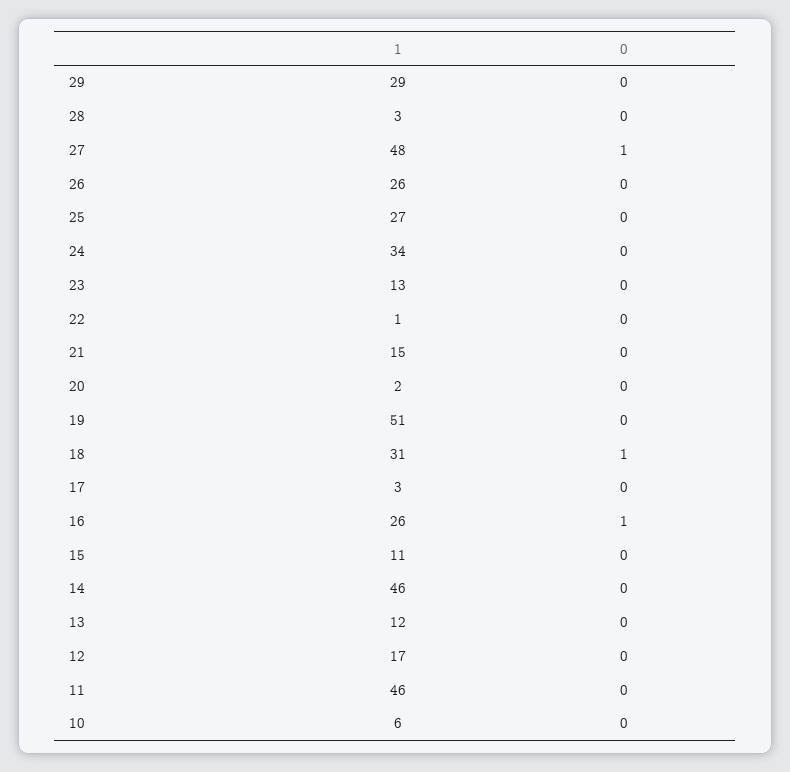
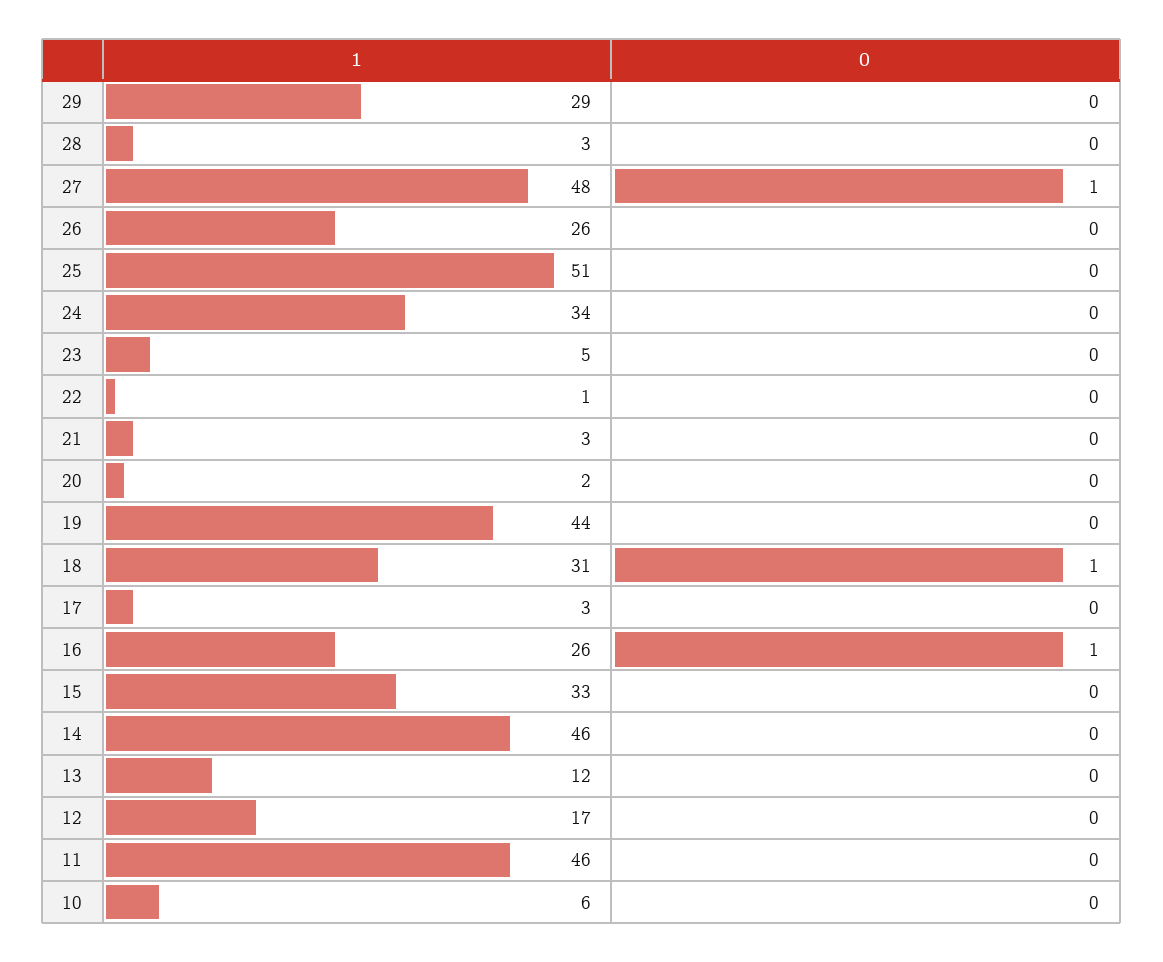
  {
    "1": {
      "29": 29,
      "28": 3,
      "27": 48,
      "26": 26,
-     "25": 27,
+     "25": 51,
      "24": 34,
-     "23": 13,
+     "23": 5,
      "22": 1,
-     "21": 15,
+     "21": 3,
      "20": 2,
-     "19": 51,
+     "19": 44,
      "18": 31,
      "17": 3,
      "16": 26,
-     "15": 11,
+     "15": 33,
      "14": 46,
      "13": 12,
      "12": 17,
      "11": 46,
      "10": 6
    },
    "0": {
      "29": 0,
      "28": 0,
      "27": 1,
      "26": 0,
      "25": 0,
      "24": 0,
      "23": 0,
      "22": 0,
      "21": 0,
      "20": 0,
      "19": 0,
      "18": 1,
      "17": 0,
      "16": 1,
      "15": 0,
      "14": 0,
      "13": 0,
      "12": 0,
      "11": 0,
      "10": 0
    }
  }

